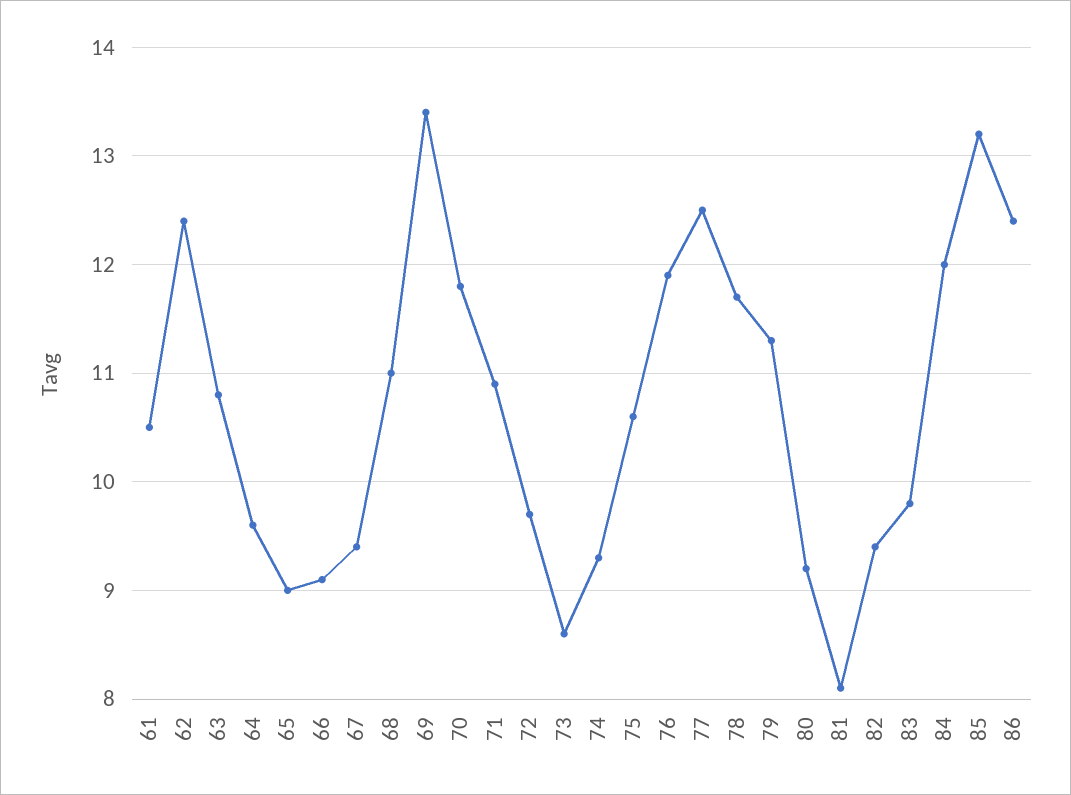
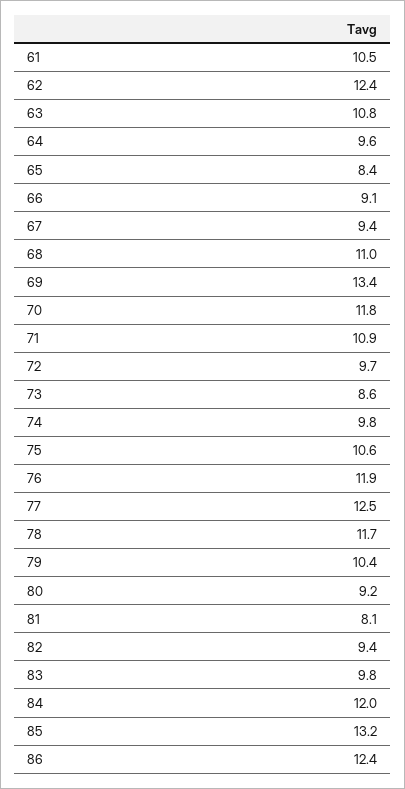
  {
    "61": 10.5,
    "62": 12.4,
    "63": 10.8,
    "64": 9.6,
-   "65": 9,
+   "65": 8.4,
    "66": 9.1,
    "67": 9.4,
    "68": 11,
    "69": 13.4,
    "70": 11.8,
    "71": 10.9,
    "72": 9.7,
    "73": 8.6,
-   "74": 9.3,
+   "74": 9.8,
    "75": 10.6,
    "76": 11.9,
    "77": 12.5,
    "78": 11.7,
-   "79": 11.3,
+   "79": 10.4,
    "80": 9.2,
    "81": 8.1,
    "82": 9.4,
    "83": 9.8,
    "84": 12,
    "85": 13.2,
    "86": 12.4
  }

